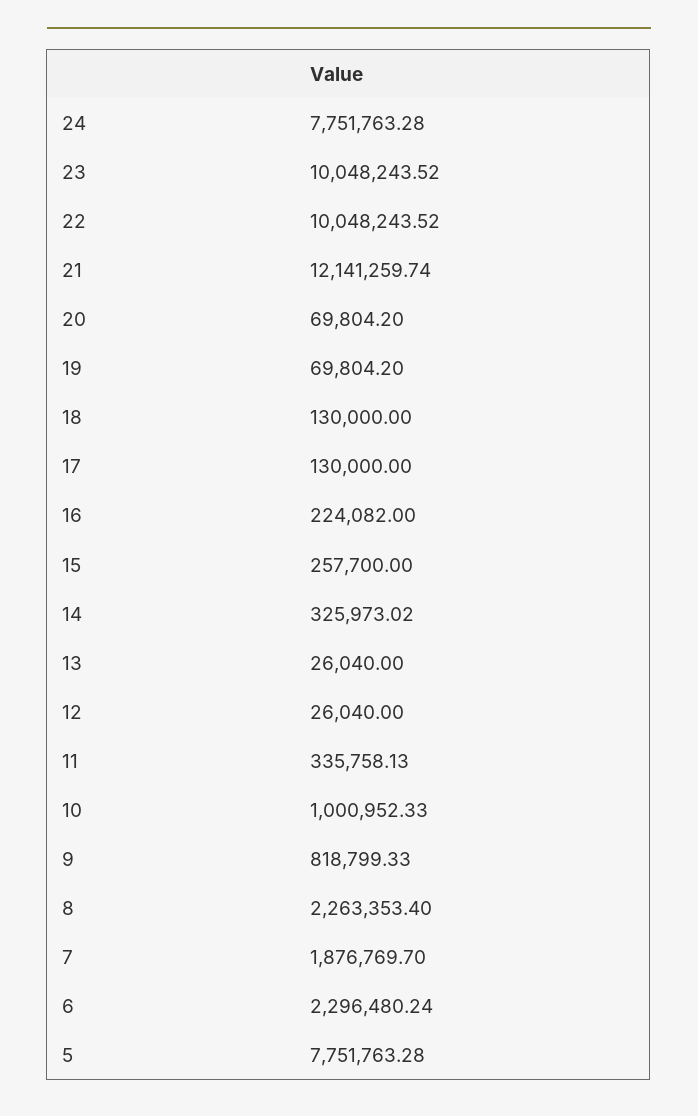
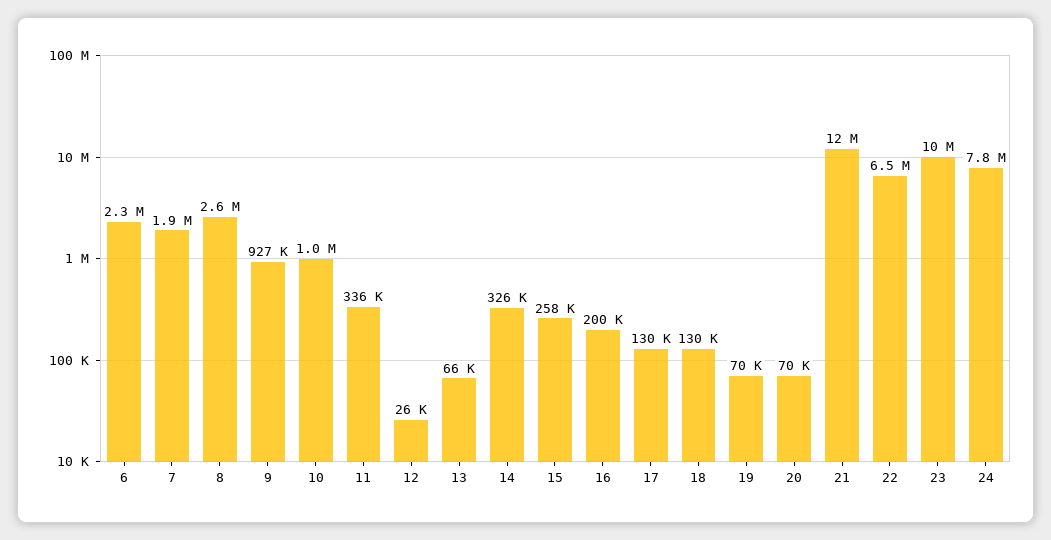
  {
    "24": 7751763.28,
    "23": 10048243.52,
-   "22": 10048243.52,
+   "22": 6500000,
    "21": 12141259.74,
    "20": 69804.2,
    "19": 69804.2,
    "18": 130000,
    "17": 130000,
-   "16": 224082,
+   "16": 200000,
    "15": 257700,
    "14": 325973.02,
-   "13": 26040,
+   "13": 66000,
    "12": 26040,
    "11": 335758.13,
    "10": 1000952.33,
-   "9": 818799.33,
+   "9": 927000,
-   "8": 2263353.4,
+   "8": 2600000,
    "7": 1876769.7,
-   "6": 2296480.24,
+   "6": 2296480.24
-   "5": 7751763.28
  }

